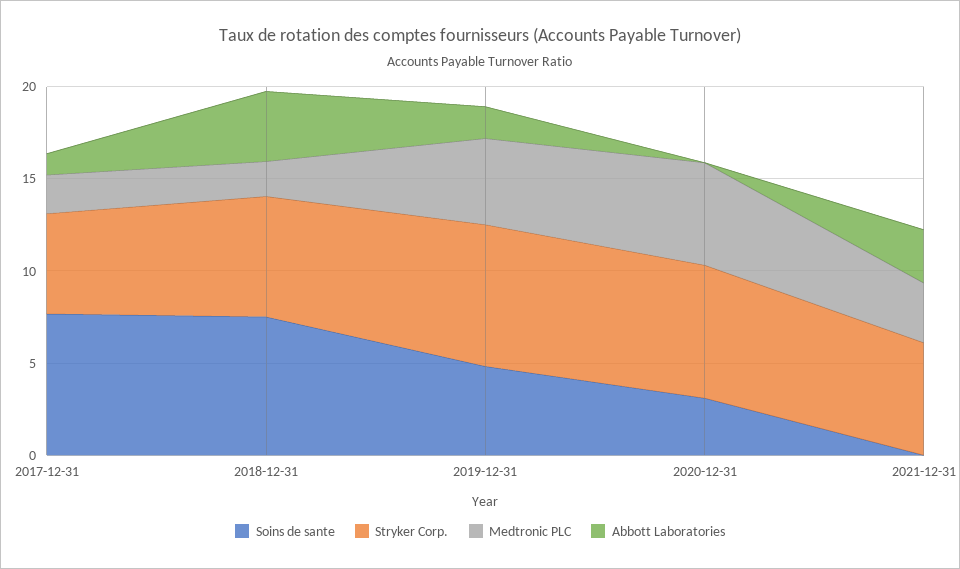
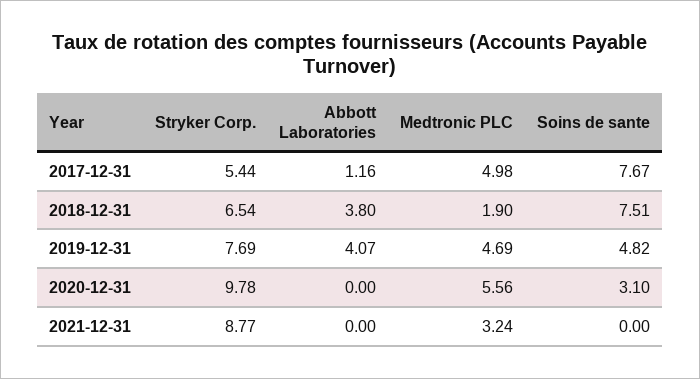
  {
    "Soins de sante": {
      "2017-12-31": 7.67,
      "2018-12-31": 7.51,
      "2019-12-31": 4.82,
      "2020-12-31": 3.1,
      "2021-12-31": 0
    },
    "Stryker Corp.": {
      "2017-12-31": 5.44,
      "2018-12-31": 6.54,
      "2019-12-31": 7.69,
-     "2020-12-31": 7,
+     "2020-12-31": 9.78,
-     "2021-12-31": 6
+     "2021-12-31": 8.77
    },
    "Medtronic PLC": {
-     "2017-12-31": 2,
+     "2017-12-31": 4.98,
      "2018-12-31": 1.9,
      "2019-12-31": 4.69,
      "2020-12-31": 5.56,
      "2021-12-31": 3.24
    },
    "Abbott Laboratories": {
      "2017-12-31": 1.16,
      "2018-12-31": 3.8,
-     "2019-12-31": 2,
+     "2019-12-31": 4.07,
      "2020-12-31": 0,
-     "2021-12-31": 3
+     "2021-12-31": 0
    }
  }

